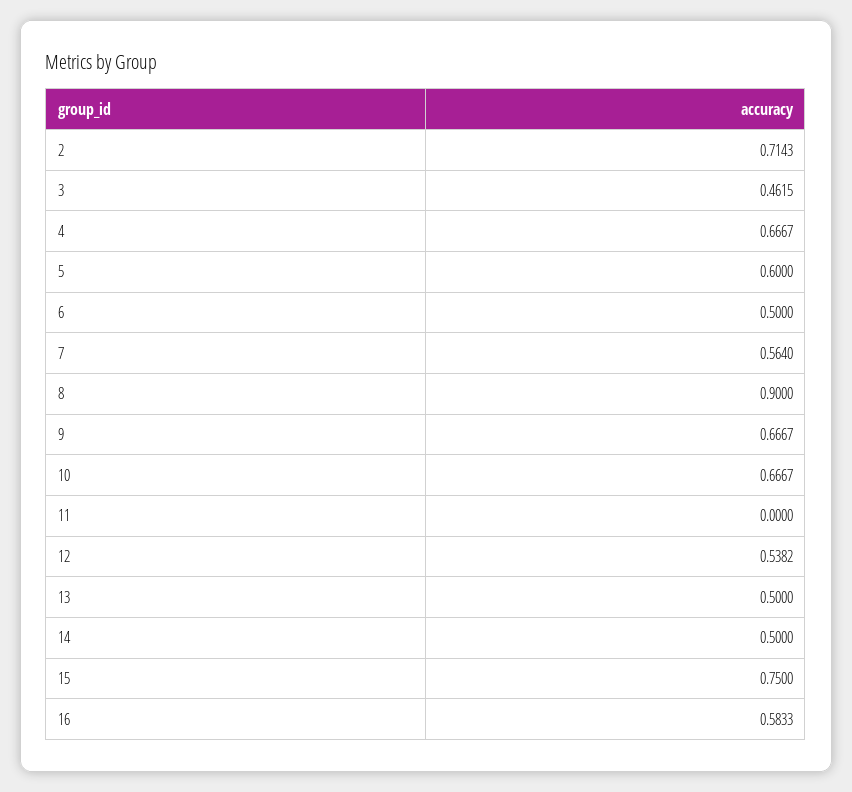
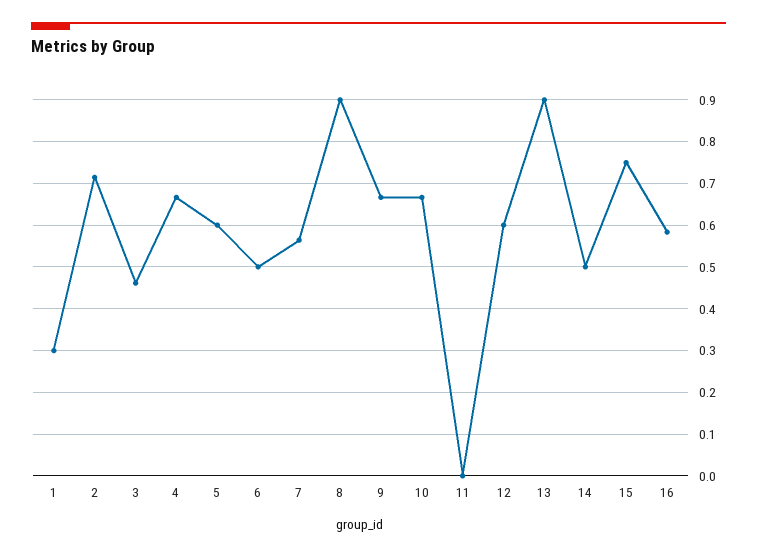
  {
    "2": 0.7143,
    "3": 0.4615,
    "4": 0.6667,
    "5": 0.6,
    "6": 0.5,
    "7": 0.564,
    "8": 0.9,
    "9": 0.6667,
    "10": 0.6667,
    "11": 0,
-   "12": 0.5382,
+   "12": 0.6,
-   "13": 0.5,
+   "13": 0.9,
    "14": 0.5,
    "15": 0.75,
-   "16": 0.5833
+   "16": 0.5833,
+   "1": 0.3
  }

